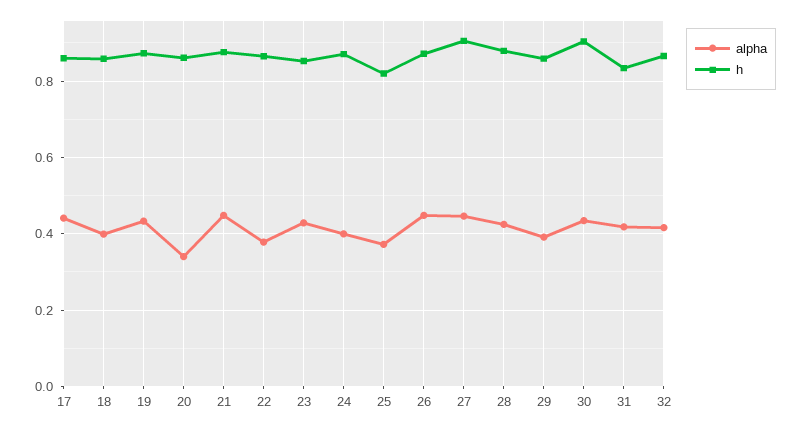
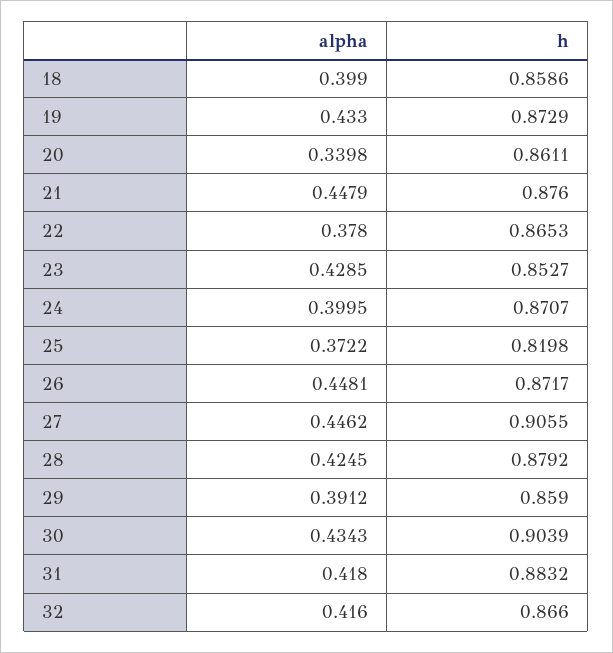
  {
    "alpha": {
-     "17": 0.44,
      "18": 0.399,
      "19": 0.433,
      "20": 0.3398,
      "21": 0.4479,
      "22": 0.378,
      "23": 0.4285,
      "24": 0.3995,
      "25": 0.3722,
      "26": 0.4481,
      "27": 0.4462,
      "28": 0.4245,
      "29": 0.3912,
      "30": 0.4343,
      "31": 0.418,
      "32": 0.416
    },
    "h": {
-     "17": 0.86,
      "18": 0.8586,
      "19": 0.8729,
      "20": 0.8611,
      "21": 0.876,
      "22": 0.8653,
      "23": 0.8527,
      "24": 0.8707,
      "25": 0.8198,
      "26": 0.8717,
      "27": 0.9055,
      "28": 0.8792,
      "29": 0.859,
      "30": 0.9039,
-     "31": 0.84,
+     "31": 0.8832,
      "32": 0.866
    }
  }

